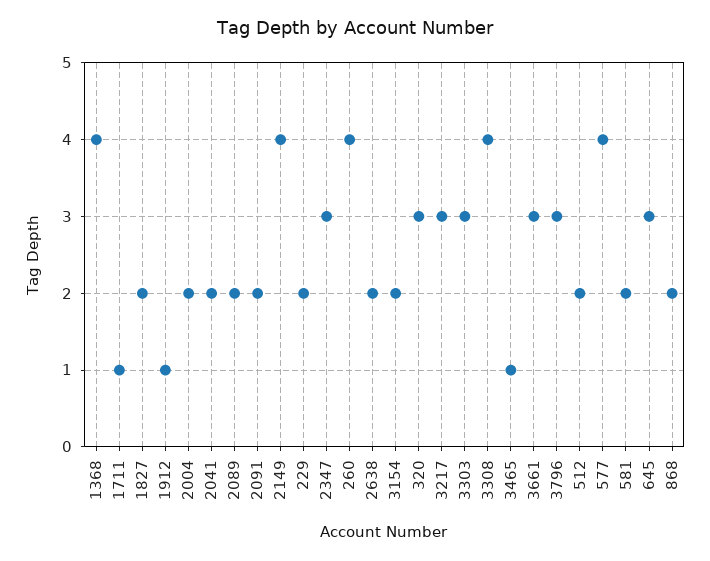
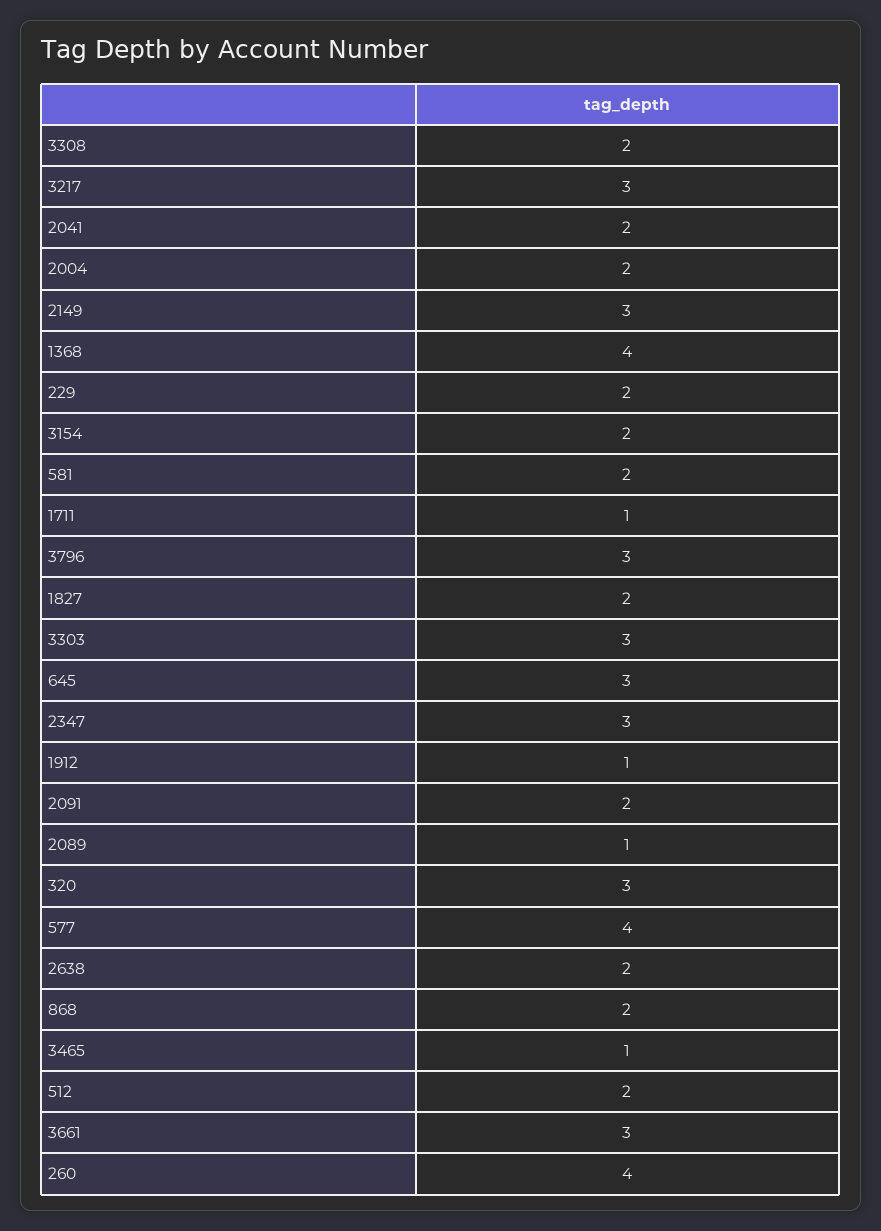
  {
    "1368": 4,
    "1711": 1,
    "1827": 2,
    "1912": 1,
    "2004": 2,
    "2041": 2,
-   "2089": 2,
+   "2089": 1,
    "2091": 2,
-   "2149": 4,
+   "2149": 3,
    "229": 2,
    "2347": 3,
    "260": 4,
    "2638": 2,
    "3154": 2,
    "320": 3,
    "3217": 3,
    "3303": 3,
-   "3308": 4,
+   "3308": 2,
    "3465": 1,
    "3661": 3,
    "3796": 3,
    "512": 2,
    "577": 4,
    "581": 2,
    "645": 3,
    "868": 2
  }

